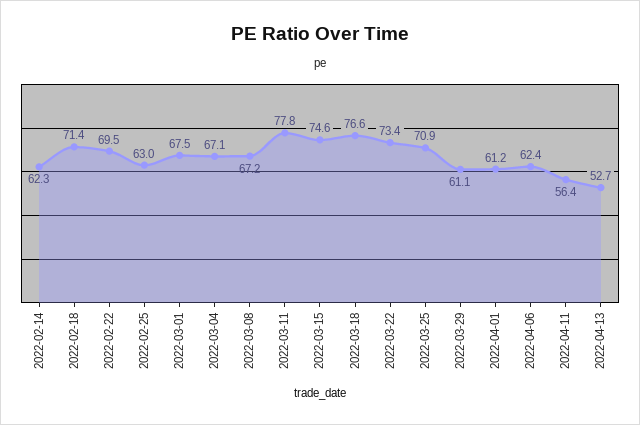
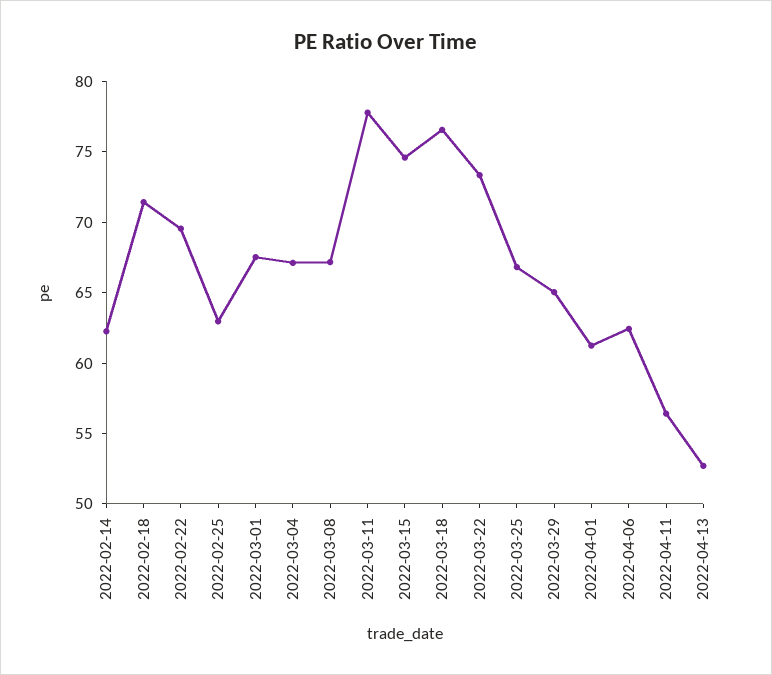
  {
    "2022-02-14": 62.3,
    "2022-02-18": 71.4,
    "2022-02-22": 69.5,
    "2022-02-25": 63,
    "2022-03-01": 67.5,
    "2022-03-04": 67.1,
    "2022-03-08": 67.2,
    "2022-03-11": 77.8,
    "2022-03-15": 74.6,
    "2022-03-18": 76.6,
    "2022-03-22": 73.4,
-   "2022-03-25": 70.9,
+   "2022-03-25": 67,
-   "2022-03-29": 61.1,
+   "2022-03-29": 65,
    "2022-04-01": 61.2,
    "2022-04-06": 62.4,
    "2022-04-11": 56.4,
    "2022-04-13": 52.7
  }

